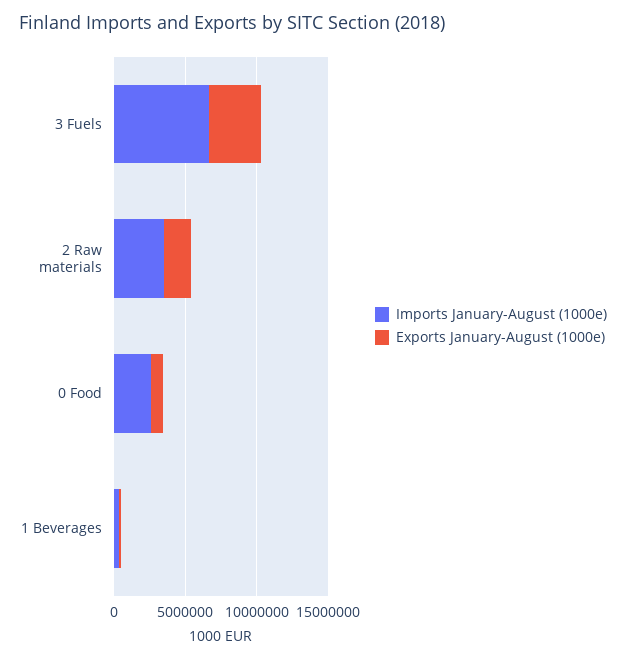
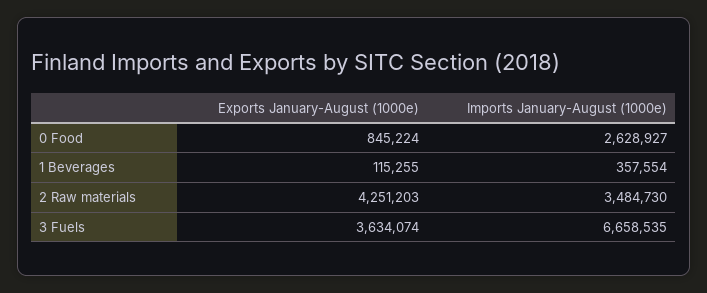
  {
    "Imports January-August (1000e)": {
      "3 Fuels": 6658535,
      "2 Raw materials": 3484730,
      "0 Food": 2628927,
      "1 Beverages": 357554
    },
    "Exports January-August (1000e)": {
      "3 Fuels": 3634074,
-     "2 Raw materials": 2000000,
+     "2 Raw materials": 4251203,
      "0 Food": 845224,
      "1 Beverages": 115255
    }
  }

